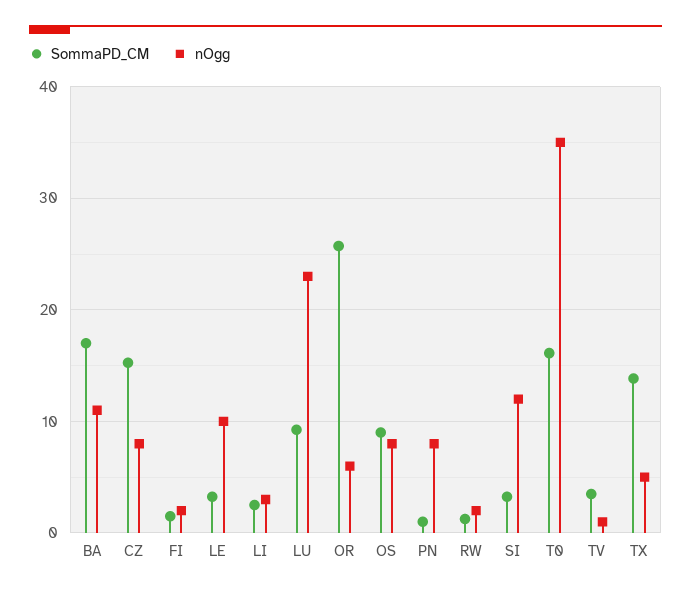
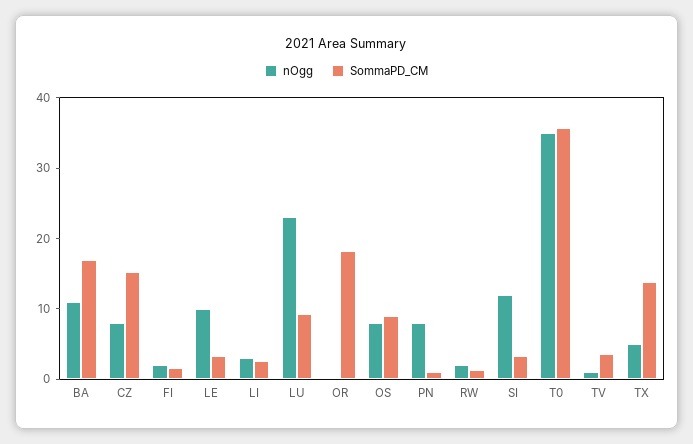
  {
    "SommaPD_CM": {
      "BA": 17,
      "CZ": 15,
      "FI": 2,
      "LE": 3,
      "LI": 3,
      "LU": 9,
-     "OR": 26,
+     "OR": 18,
      "OS": 9,
      "PN": 1,
      "RW": 1,
      "SI": 3,
-     "T0": 16,
+     "T0": 36,
      "TV": 4,
      "TX": 14
    },
    "nOgg": {
      "BA": 11,
      "CZ": 8,
      "FI": 2,
      "LE": 10,
      "LI": 3,
      "LU": 23,
-     "OR": 6,
+     "OR": 0,
      "OS": 8,
      "PN": 8,
      "RW": 2,
      "SI": 12,
      "T0": 35,
      "TV": 1,
      "TX": 5
    }
  }

